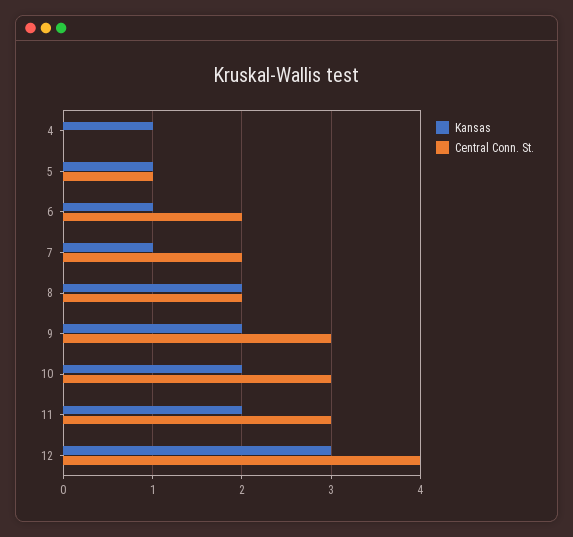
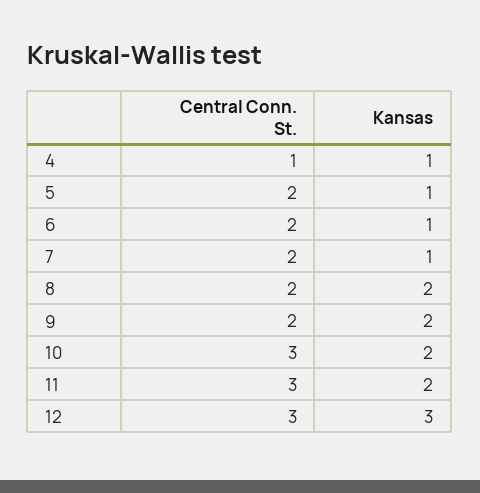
  {
    "Kansas": {
      "4": 1,
      "5": 1,
      "6": 1,
      "7": 1,
      "8": 2,
      "9": 2,
      "10": 2,
      "11": 2,
      "12": 3
    },
    "Central Conn. St.": {
-     "4": 0,
+     "4": 1,
-     "5": 1,
+     "5": 2,
      "6": 2,
      "7": 2,
      "8": 2,
-     "9": 3,
+     "9": 2,
      "10": 3,
      "11": 3,
-     "12": 4
+     "12": 3
    }
  }

